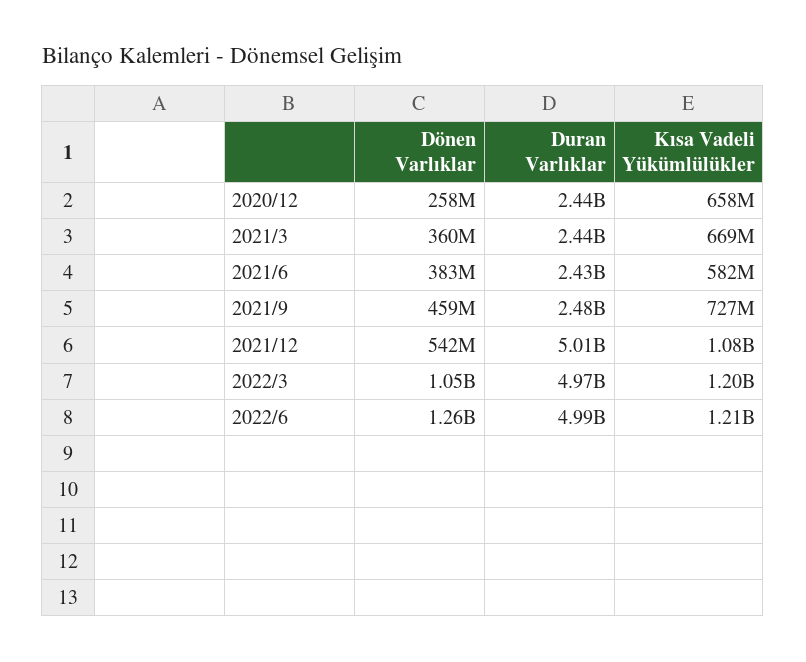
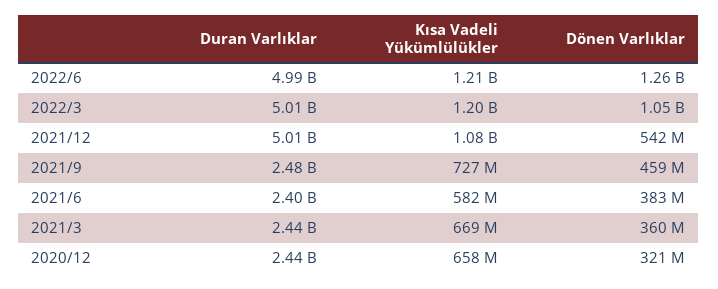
  {
    "Dönen Varlıklar": {
-     "2020/12": 258000000,
+     "2020/12": 321000000,
      "2021/3": 360000000,
      "2021/6": 383000000,
      "2021/9": 459000000,
      "2021/12": 542000000,
      "2022/3": 1050000000,
      "2022/6": 1260000000
    },
    "Duran Varlıklar": {
      "2020/12": 2440000000,
      "2021/3": 2440000000,
-     "2021/6": 2430000000,
+     "2021/6": 2400000000,
      "2021/9": 2480000000,
      "2021/12": 5010000000,
-     "2022/3": 4970000000,
+     "2022/3": 5010000000,
      "2022/6": 4990000000
    },
    "Kısa Vadeli Yükümlülükler": {
      "2020/12": 658000000,
      "2021/3": 669000000,
      "2021/6": 582000000,
      "2021/9": 727000000,
      "2021/12": 1080000000,
      "2022/3": 1200000000,
      "2022/6": 1210000000
    }
  }

